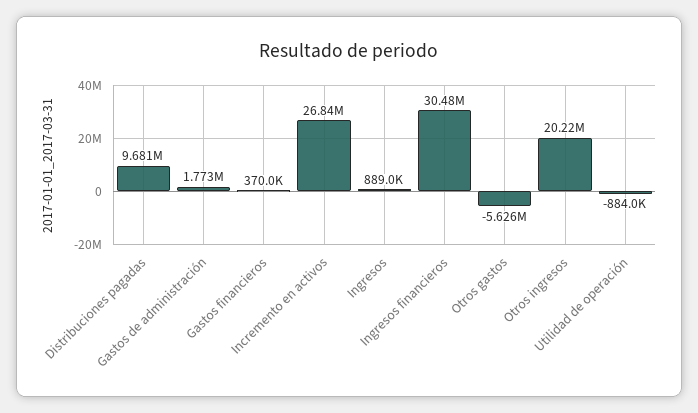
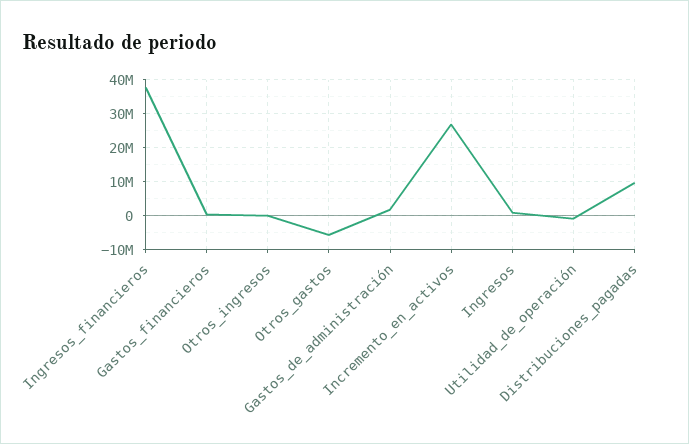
  {
    "Distribuciones pagadas": 9681000,
    "Gastos de administración": 1773000,
    "Gastos financieros": 370000,
    "Incremento en activos": 26840000,
    "Ingresos": 889000,
-   "Ingresos financieros": 30480000,
+   "Ingresos financieros": 38000000,
    "Otros gastos": -5626000,
-   "Otros ingresos": 20220000,
+   "Otros ingresos": 0,
    "Utilidad de operación": -884000
  }

